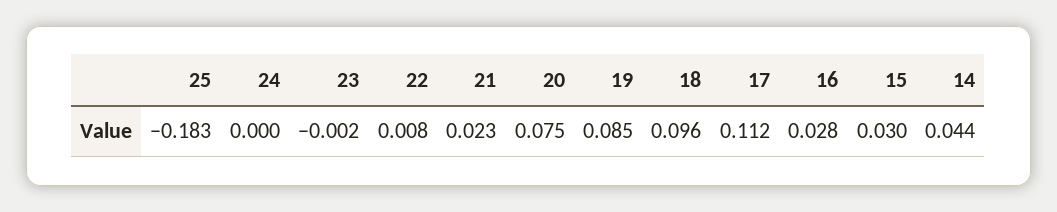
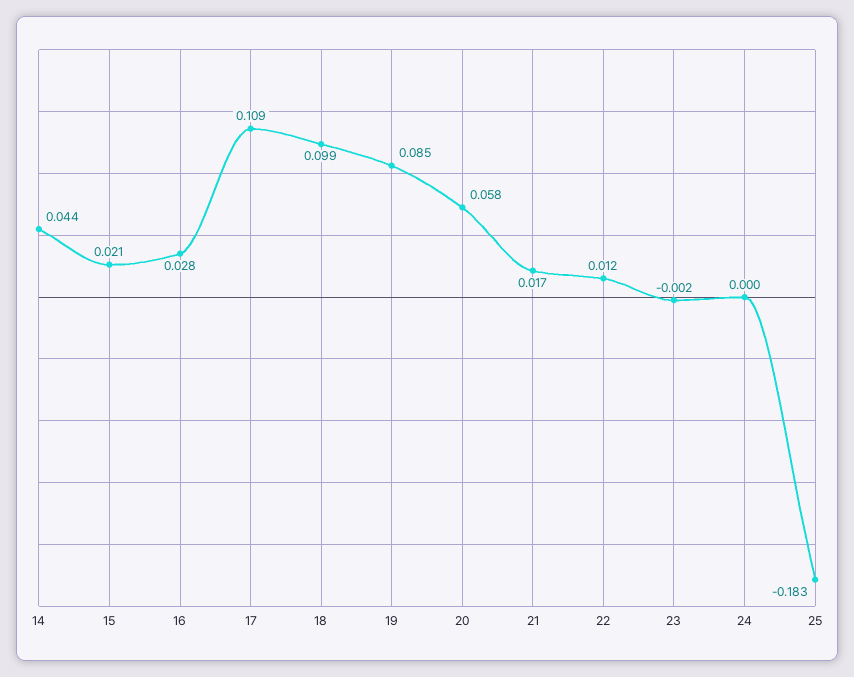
  {
    "25": -0.183,
    "24": 0,
    "23": -0.002,
-   "22": 0.008,
+   "22": 0.012,
-   "21": 0.023,
+   "21": 0.017,
-   "20": 0.075,
+   "20": 0.058,
    "19": 0.085,
-   "18": 0.096,
+   "18": 0.099,
-   "17": 0.112,
+   "17": 0.109,
    "16": 0.028,
-   "15": 0.03,
+   "15": 0.021,
    "14": 0.044
  }

